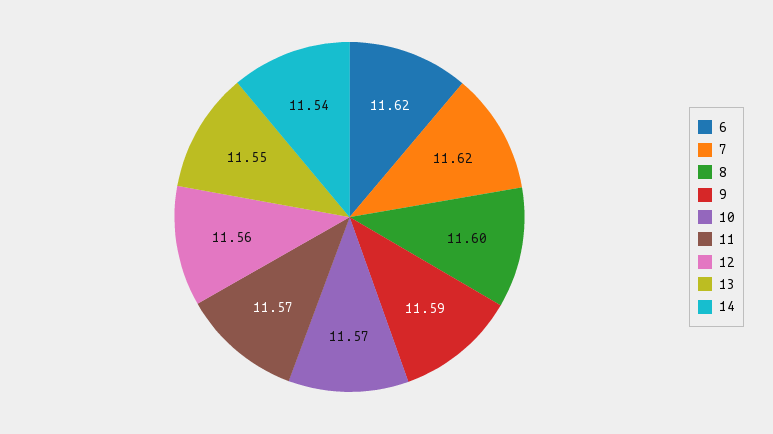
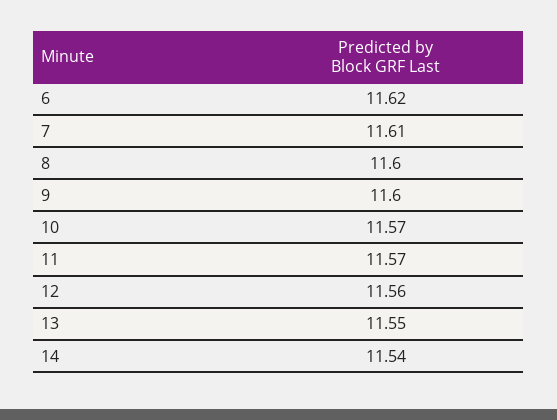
  {
    "6": 11.62,
-   "7": 11.62,
+   "7": 11.61,
    "8": 11.6,
-   "9": 11.59,
+   "9": 11.6,
    "10": 11.57,
    "11": 11.57,
    "12": 11.56,
    "13": 11.55,
    "14": 11.54
  }

